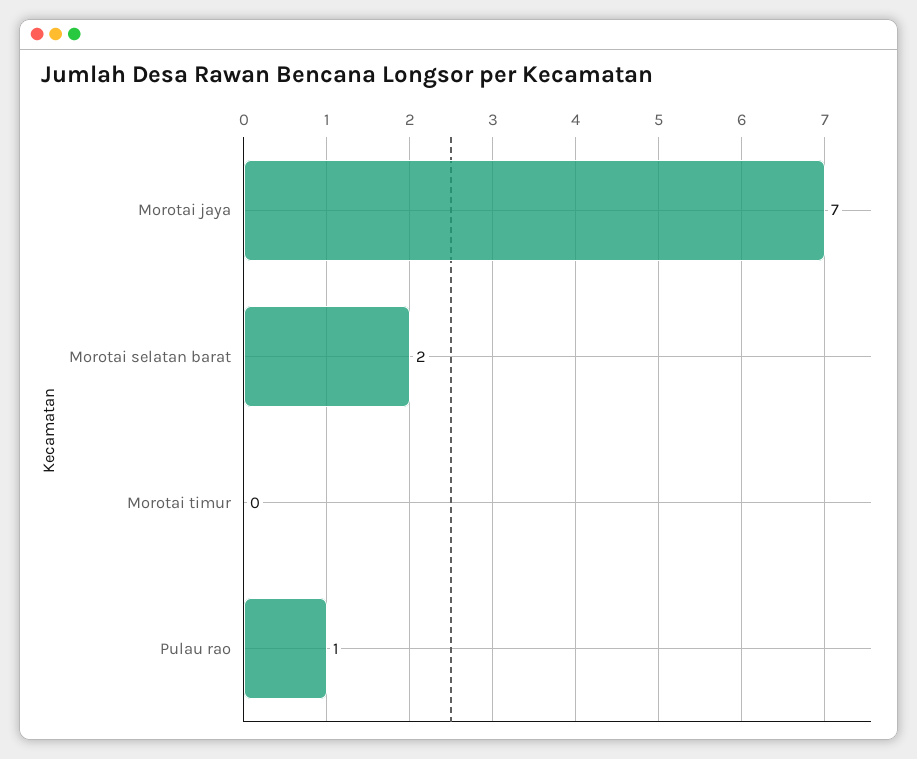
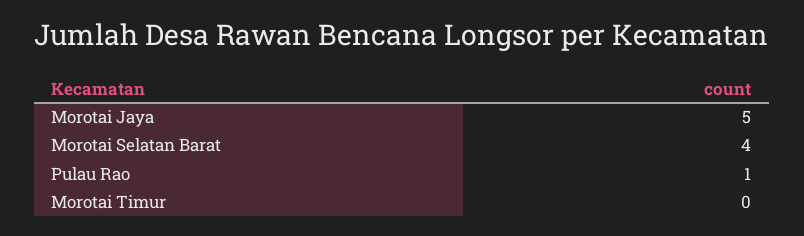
  {
-   "Morotai jaya": 7,
+   "Morotai jaya": 5,
-   "Morotai selatan barat": 2,
+   "Morotai selatan barat": 4,
    "Morotai timur": 0,
    "Pulau rao": 1
  }

